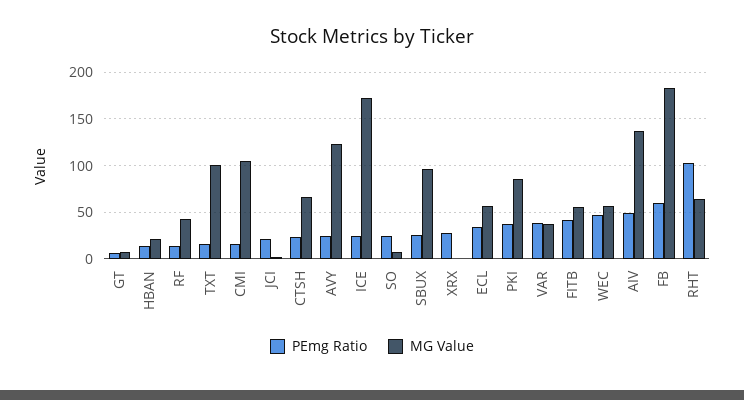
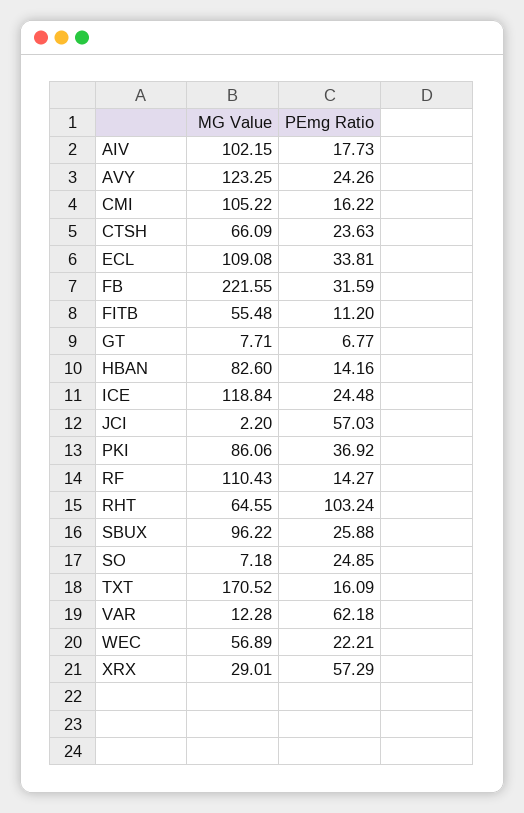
  {
    "PEmg Ratio": {
      "GT": 6.77,
      "HBAN": 14.16,
      "RF": 14.27,
      "TXT": 16.09,
      "CMI": 16.22,
-     "JCI": 20,
+     "JCI": 57.03,
      "CTSH": 23.63,
      "AVY": 24.26,
      "ICE": 24.48,
      "SO": 24.85,
      "SBUX": 25.88,
-     "XRX": 30,
+     "XRX": 57.29,
      "ECL": 33.81,
      "PKI": 36.92,
-     "VAR": 40,
+     "VAR": 62.18,
-     "FITB": 40,
+     "FITB": 11.2,
-     "WEC": 50,
+     "WEC": 22.21,
-     "AIV": 50,
+     "AIV": 17.73,
-     "FB": 60,
+     "FB": 31.59,
      "RHT": 103.24
    },
    "MG Value": {
      "GT": 7.71,
-     "HBAN": 20,
+     "HBAN": 82.6,
-     "RF": 40,
+     "RF": 110.43,
-     "TXT": 100,
+     "TXT": 170.52,
      "CMI": 105.22,
      "JCI": 2.2,
      "CTSH": 66.09,
      "AVY": 123.25,
-     "ICE": 170,
+     "ICE": 118.84,
      "SO": 7.18,
      "SBUX": 96.22,
-     "XRX": 0,
+     "XRX": 29.01,
-     "ECL": 60,
+     "ECL": 109.08,
      "PKI": 86.06,
-     "VAR": 40,
+     "VAR": 12.28,
      "FITB": 55.48,
      "WEC": 56.89,
-     "AIV": 140,
+     "AIV": 102.15,
-     "FB": 180,
+     "FB": 221.55,
      "RHT": 64.55
    }
  }

